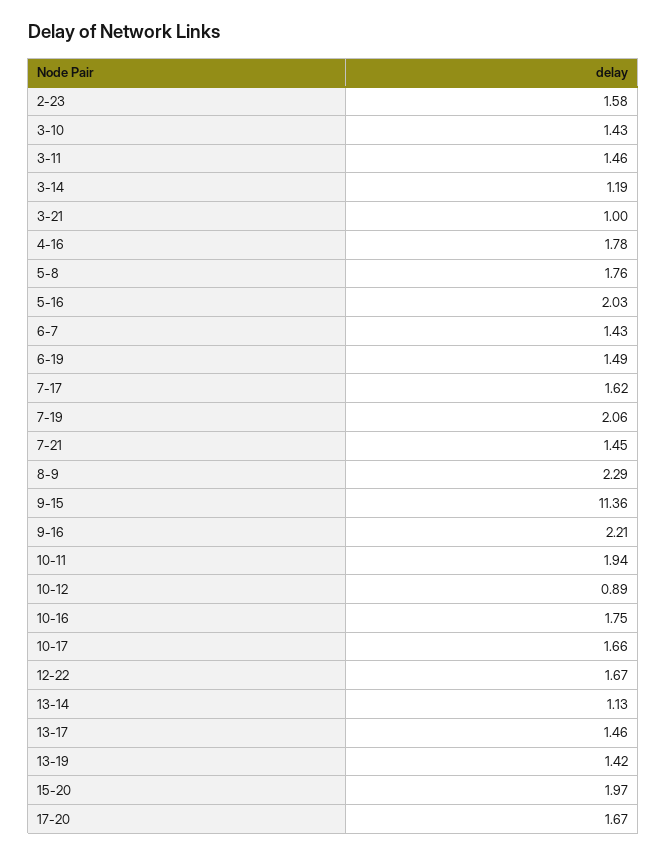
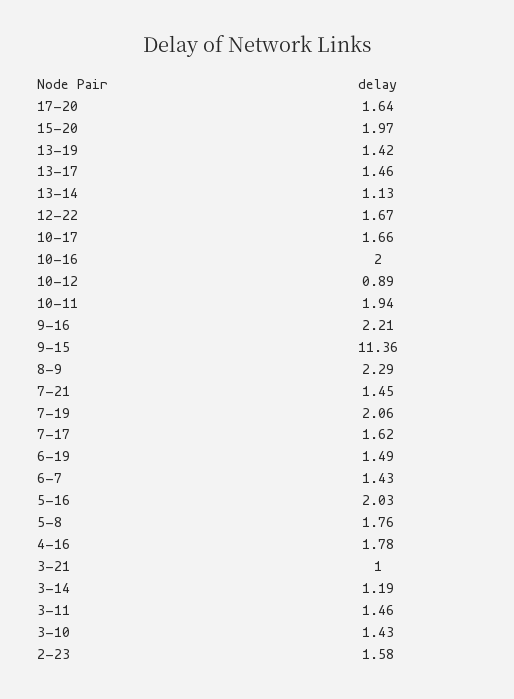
  {
    "2-23": 1.58,
    "3-10": 1.43,
    "3-11": 1.46,
    "3-14": 1.19,
    "3-21": 1,
    "4-16": 1.78,
    "5-8": 1.76,
    "5-16": 2.03,
    "6-7": 1.43,
    "6-19": 1.49,
    "7-17": 1.62,
    "7-19": 2.06,
    "7-21": 1.45,
    "8-9": 2.29,
    "9-15": 11.36,
    "9-16": 2.21,
    "10-11": 1.94,
    "10-12": 0.89,
-   "10-16": 1.75,
+   "10-16": 2,
    "10-17": 1.66,
    "12-22": 1.67,
    "13-14": 1.13,
    "13-17": 1.46,
    "13-19": 1.42,
    "15-20": 1.97,
-   "17-20": 1.67
+   "17-20": 1.64
  }

